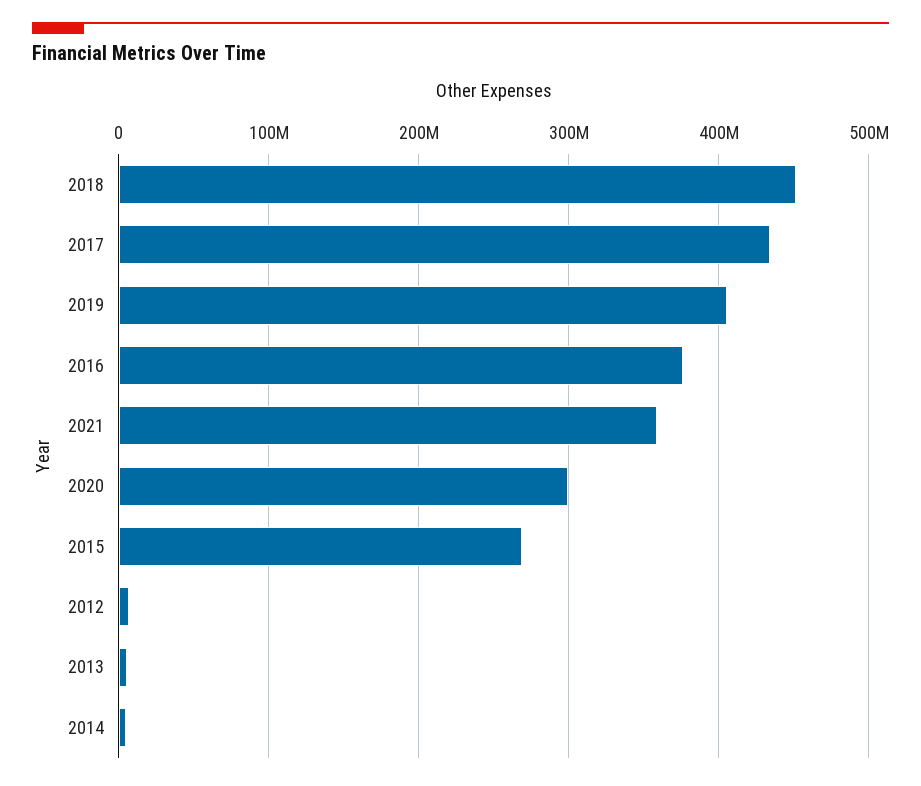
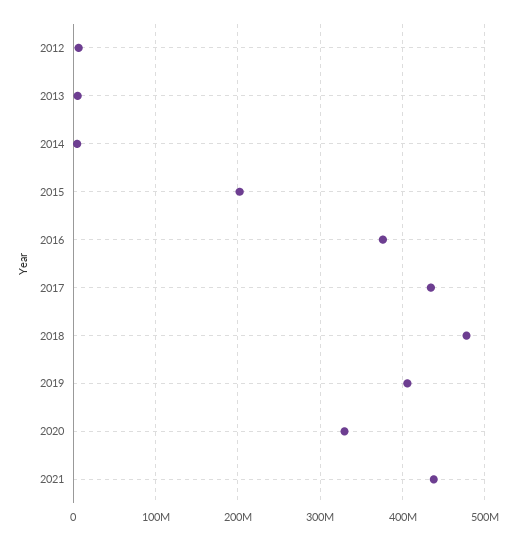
  {
-   "2018": 450000000,
+   "2018": 480000000,
    "2017": 430000000,
    "2019": 410000000,
    "2016": 380000000,
-   "2021": 360000000,
+   "2021": 440000000,
-   "2020": 300000000,
+   "2020": 330000000,
-   "2015": 270000000,
+   "2015": 200000000,
    "2012": 10000000,
    "2013": 10000000,
    "2014": 0
  }

